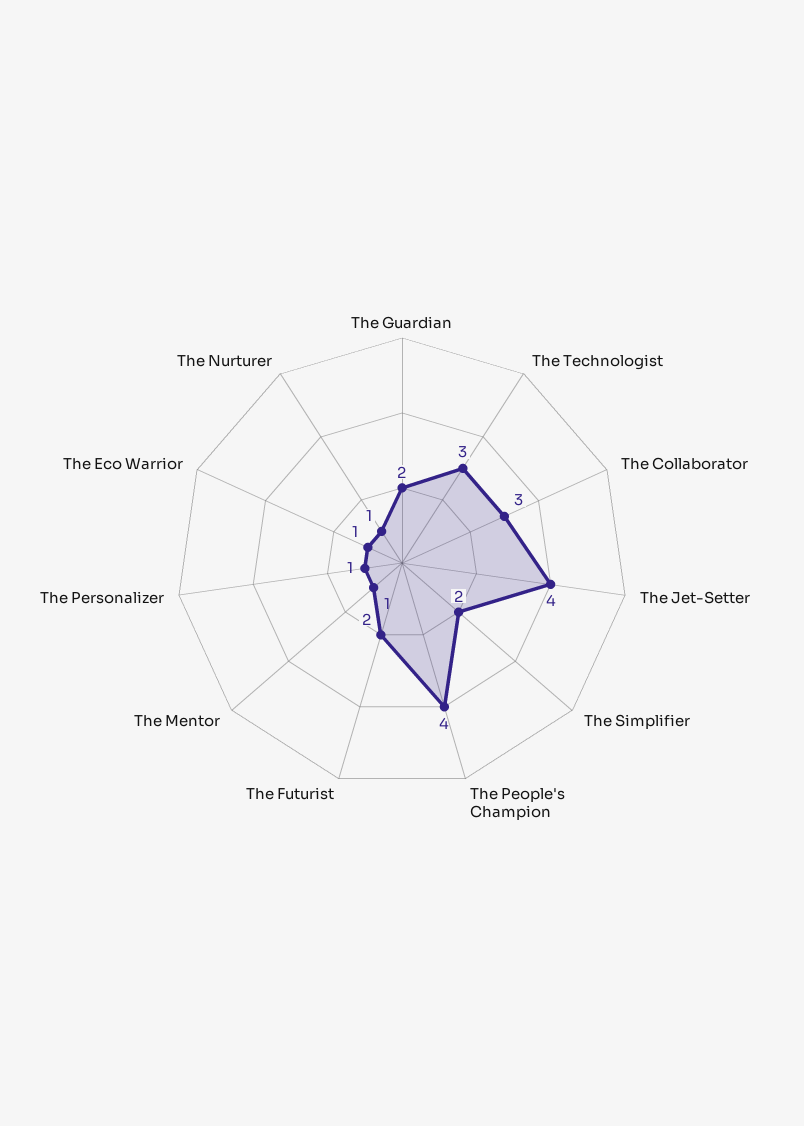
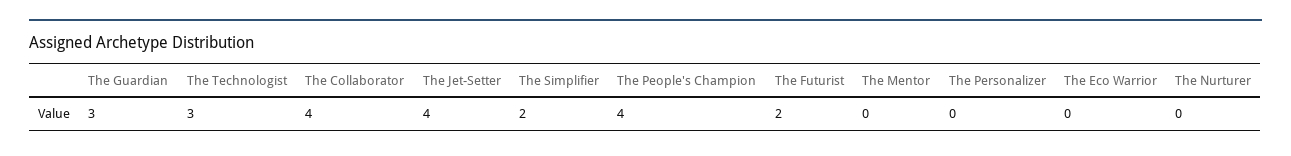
  {
-   "The Guardian": 2,
+   "The Guardian": 3,
    "The Technologist": 3,
-   "The Collaborator": 3,
+   "The Collaborator": 4,
    "The Jet-Setter": 4,
    "The Simplifier": 2,
    "The People's Champion": 4,
    "The Futurist": 2,
-   "The Mentor": 1,
+   "The Mentor": 0,
-   "The Personalizer": 1,
+   "The Personalizer": 0,
-   "The Eco Warrior": 1,
+   "The Eco Warrior": 0,
-   "The Nurturer": 1
+   "The Nurturer": 0
  }

